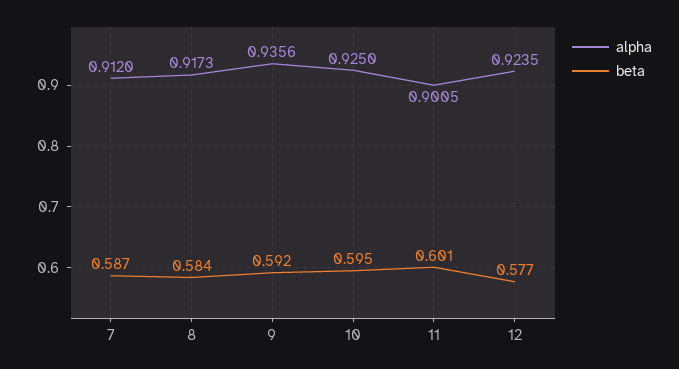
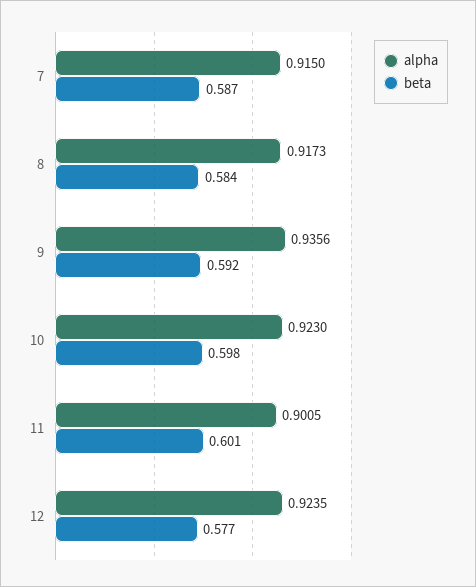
  {
    "alpha": {
-     "7": 0.912,
+     "7": 0.915,
      "8": 0.9173,
      "9": 0.9356,
-     "10": 0.925,
+     "10": 0.923,
      "11": 0.9005,
      "12": 0.9235
    },
    "beta": {
      "7": 0.587,
      "8": 0.584,
      "9": 0.592,
-     "10": 0.595,
+     "10": 0.598,
      "11": 0.601,
      "12": 0.577
    }
  }

